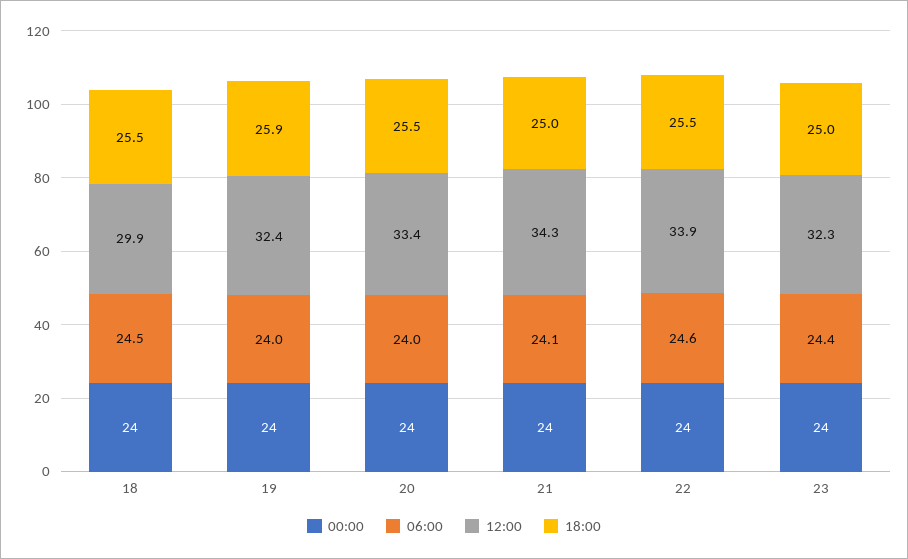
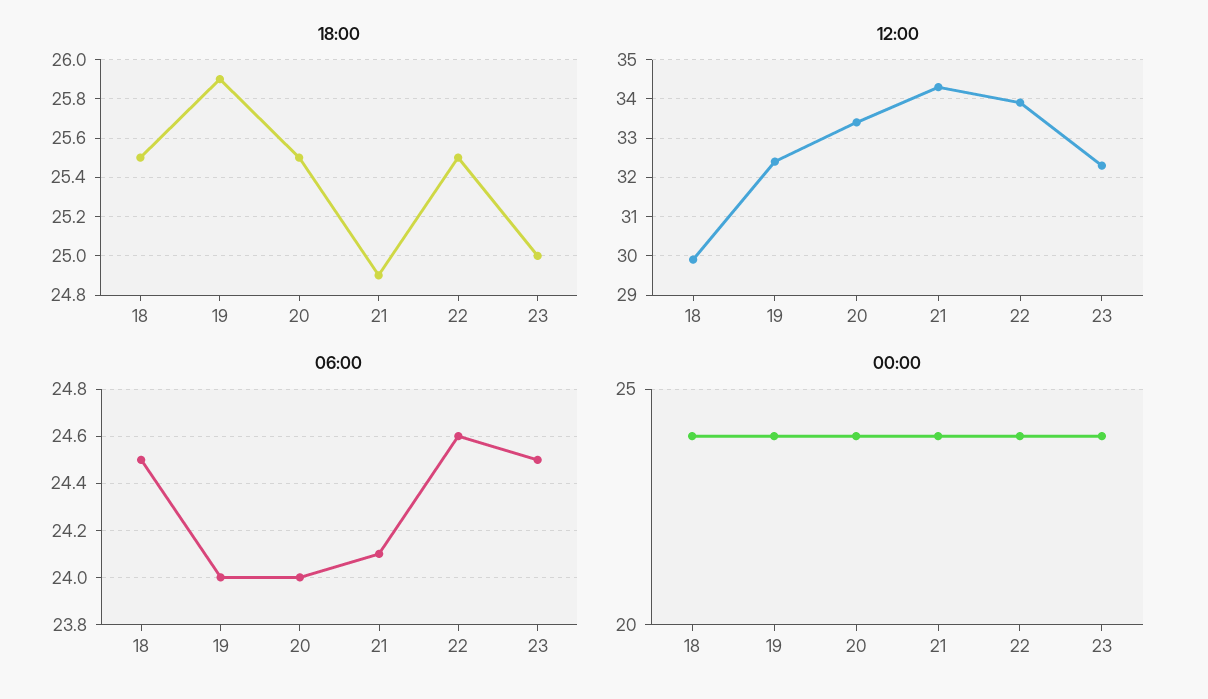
  {
    "00:00": {
      "18": 24,
      "19": 24,
      "20": 24,
      "21": 24,
      "22": 24,
      "23": 24
    },
    "06:00": {
      "18": 24.5,
      "19": 24,
      "20": 24,
      "21": 24.1,
      "22": 24.6,
-     "23": 24.4
+     "23": 24.5
    },
    "12:00": {
      "18": 29.9,
      "19": 32.4,
      "20": 33.4,
      "21": 34.3,
      "22": 33.9,
      "23": 32.3
    },
    "18:00": {
      "18": 25.5,
      "19": 25.9,
      "20": 25.5,
-     "21": 25,
+     "21": 24.9,
      "22": 25.5,
      "23": 25
    }
  }

